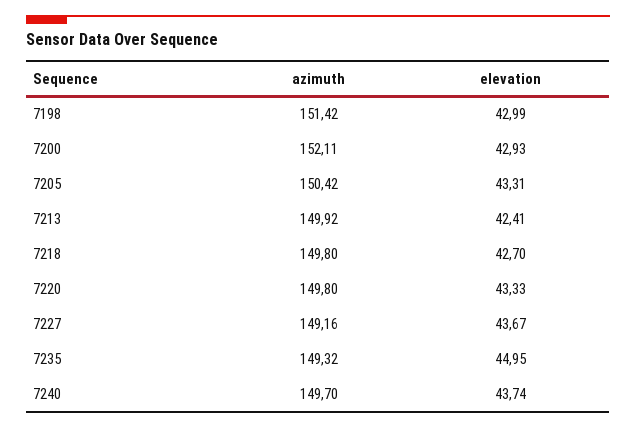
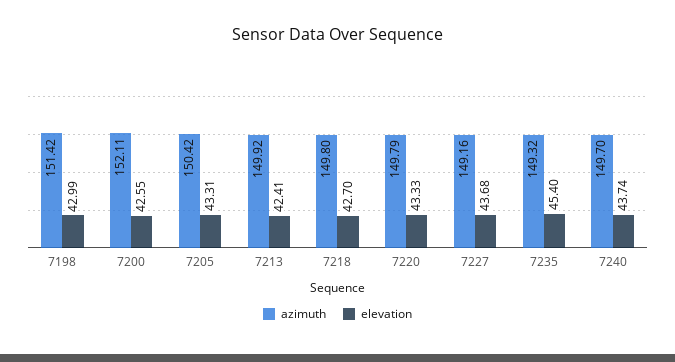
  {
    "azimuth": {
      "7198": 151.42,
      "7200": 152.11,
      "7205": 150.42,
      "7213": 149.92,
      "7218": 149.8,
-     "7220": 149.8,
+     "7220": 149.79,
      "7227": 149.16,
      "7235": 149.32,
      "7240": 149.7
    },
    "elevation": {
      "7198": 42.99,
-     "7200": 42.93,
+     "7200": 42.55,
      "7205": 43.31,
      "7213": 42.41,
      "7218": 42.7,
      "7220": 43.33,
-     "7227": 43.67,
+     "7227": 43.68,
-     "7235": 44.95,
+     "7235": 45.4,
      "7240": 43.74
    }
  }

